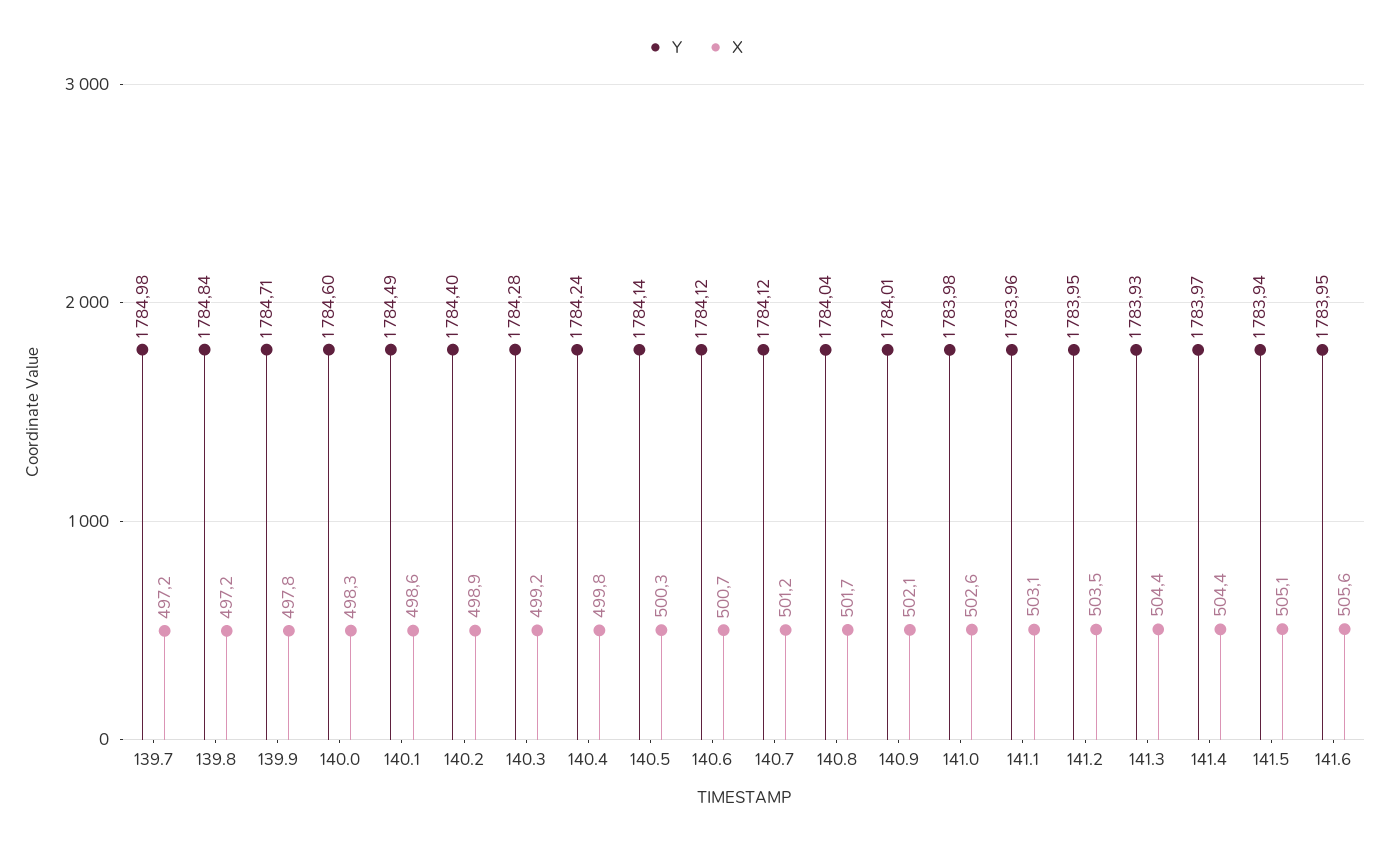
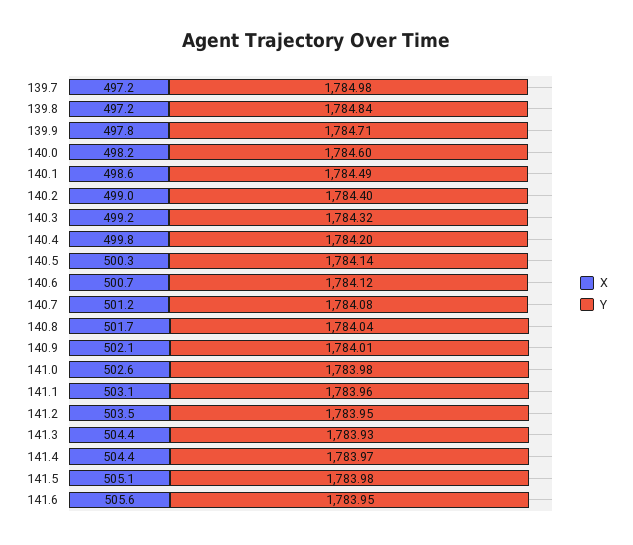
  {
    "Y": {
      "139.7": 1784.98,
      "139.8": 1784.84,
      "139.9": 1784.71,
      "140.0": 1784.6,
      "140.1": 1784.49,
      "140.2": 1784.4,
-     "140.3": 1784.28,
+     "140.3": 1784.32,
-     "140.4": 1784.24,
+     "140.4": 1784.2,
      "140.5": 1784.14,
      "140.6": 1784.12,
-     "140.7": 1784.12,
+     "140.7": 1784.08,
      "140.8": 1784.04,
      "140.9": 1784.01,
      "141.0": 1783.98,
      "141.1": 1783.96,
      "141.2": 1783.95,
      "141.3": 1783.93,
      "141.4": 1783.97,
-     "141.5": 1783.94,
+     "141.5": 1783.98,
      "141.6": 1783.95
    },
    "X": {
      "139.7": 497.2,
      "139.8": 497.2,
      "139.9": 497.8,
-     "140.0": 498.3,
+     "140.0": 498.2,
      "140.1": 498.6,
-     "140.2": 498.9,
+     "140.2": 499,
      "140.3": 499.2,
      "140.4": 499.8,
      "140.5": 500.3,
      "140.6": 500.7,
      "140.7": 501.2,
      "140.8": 501.7,
      "140.9": 502.1,
      "141.0": 502.6,
      "141.1": 503.1,
      "141.2": 503.5,
      "141.3": 504.4,
      "141.4": 504.4,
      "141.5": 505.1,
      "141.6": 505.6
    }
  }

